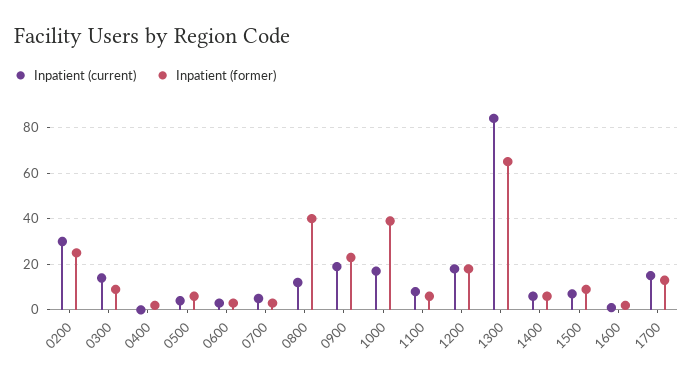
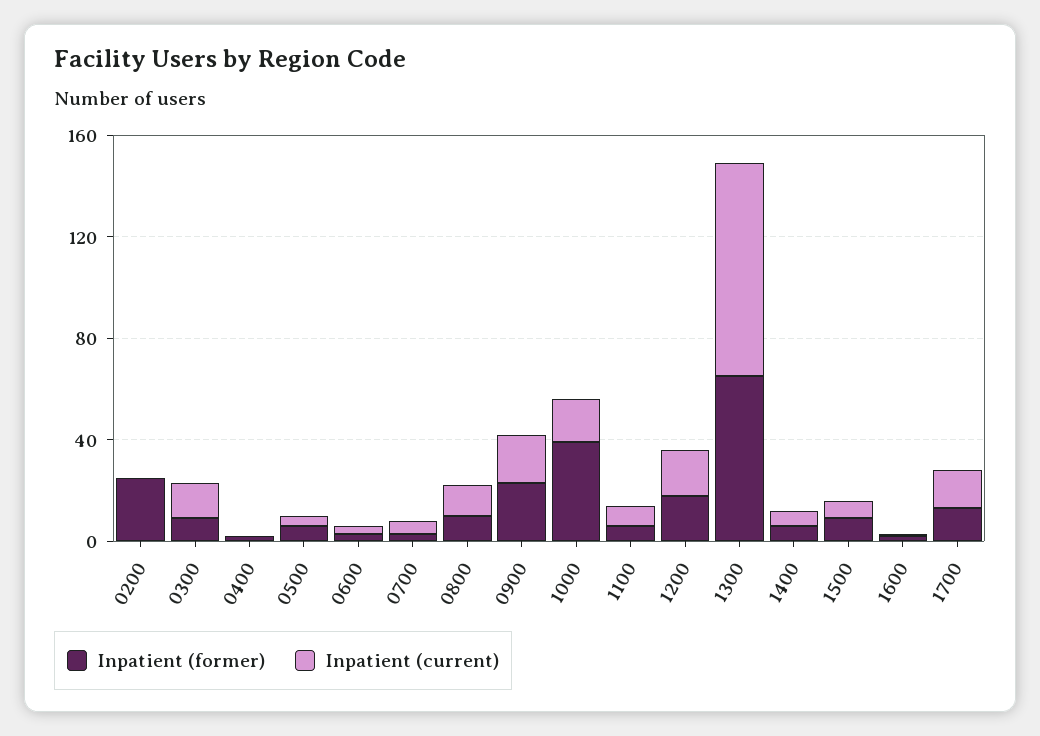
  {
    "Inpatient (current)": {
-     "0200": 30,
+     "0200": 0,
      "0300": 15,
      "0400": 0,
      "0500": 5,
      "0600": 5,
      "0700": 5,
      "0800": 10,
      "0900": 20,
      "1000": 15,
      "1100": 10,
      "1200": 20,
      "1300": 85,
      "1400": 5,
      "1500": 5,
      "1600": 0,
      "1700": 15
    },
    "Inpatient (former)": {
      "0200": 25,
      "0300": 10,
      "0400": 0,
      "0500": 5,
      "0600": 5,
      "0700": 5,
-     "0800": 40,
+     "0800": 10,
      "0900": 25,
      "1000": 40,
      "1100": 5,
      "1200": 20,
      "1300": 65,
      "1400": 5,
      "1500": 10,
      "1600": 0,
      "1700": 15
    }
  }

